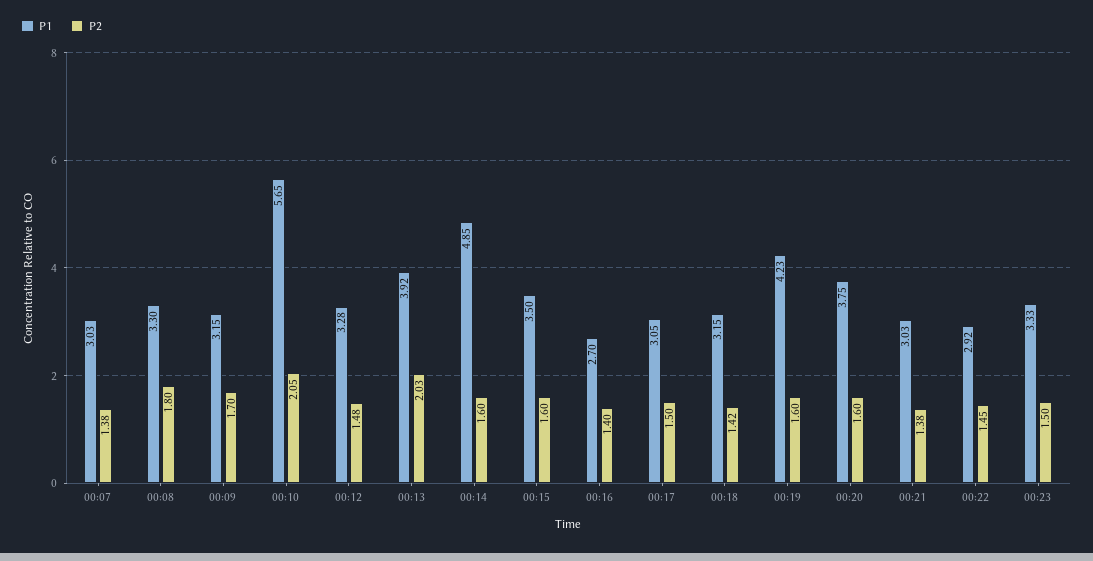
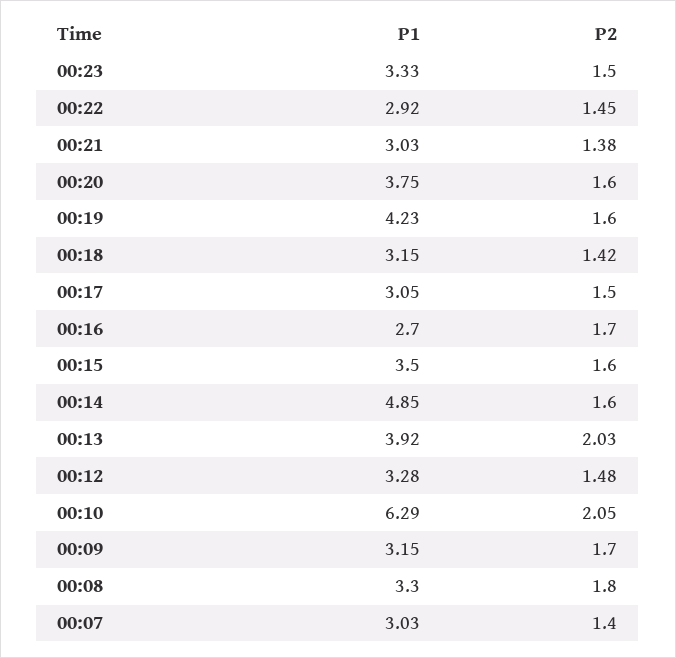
  {
    "P1": {
      "00:07": 3.03,
      "00:08": 3.3,
      "00:09": 3.15,
-     "00:10": 5.65,
+     "00:10": 6.29,
      "00:12": 3.28,
      "00:13": 3.92,
      "00:14": 4.85,
      "00:15": 3.5,
      "00:16": 2.7,
      "00:17": 3.05,
      "00:18": 3.15,
      "00:19": 4.23,
      "00:20": 3.75,
      "00:21": 3.03,
      "00:22": 2.92,
      "00:23": 3.33
    },
    "P2": {
-     "00:07": 1.38,
+     "00:07": 1.4,
      "00:08": 1.8,
      "00:09": 1.7,
      "00:10": 2.05,
      "00:12": 1.48,
      "00:13": 2.03,
      "00:14": 1.6,
      "00:15": 1.6,
-     "00:16": 1.4,
+     "00:16": 1.7,
      "00:17": 1.5,
      "00:18": 1.42,
      "00:19": 1.6,
      "00:20": 1.6,
      "00:21": 1.38,
      "00:22": 1.45,
      "00:23": 1.5
    }
  }

